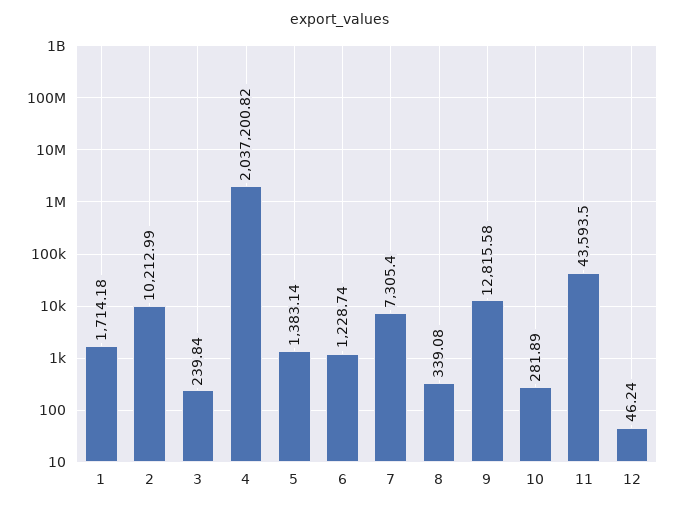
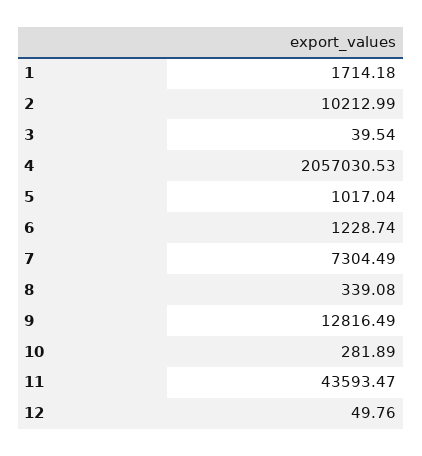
  {
    "1": 1714.18,
    "2": 10212.99,
-   "3": 239.84,
+   "3": 39.54,
-   "4": 2037200.82,
+   "4": 2057030.53,
-   "5": 1383.14,
+   "5": 1017.04,
    "6": 1228.74,
-   "7": 7305.4,
+   "7": 7304.49,
    "8": 339.08,
-   "9": 12815.58,
+   "9": 12816.49,
    "10": 281.89,
-   "11": 43593.5,
+   "11": 43593.47,
-   "12": 46.24
+   "12": 49.76
  }

